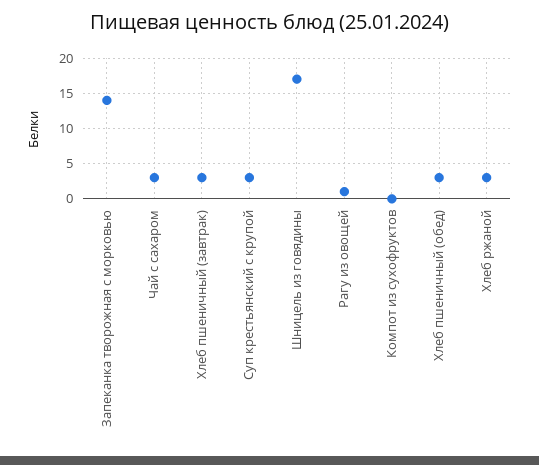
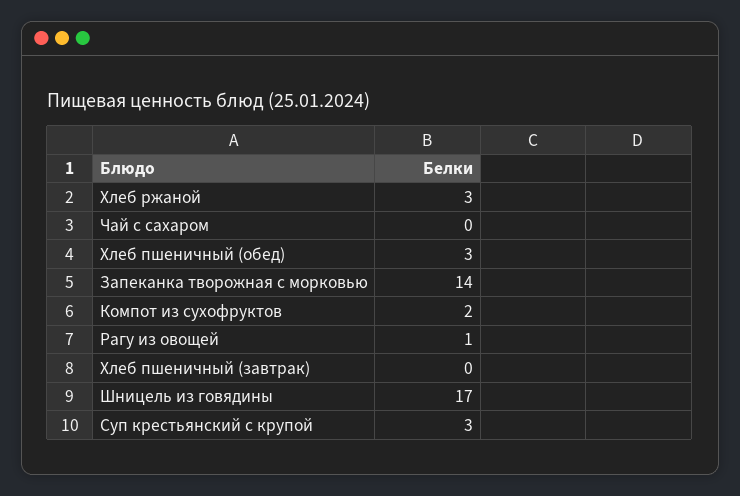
  {
    "Запеканка творожная с морковью": 14,
-   "Чай с сахаром": 3,
+   "Чай с сахаром": 0,
-   "Хлеб пшеничный (завтрак)": 3,
+   "Хлеб пшеничный (завтрак)": 0,
    "Суп крестьянский с крупой": 3,
    "Шницель из говядины": 17,
    "Рагу из овощей": 1,
-   "Компот из сухофруктов": 0,
+   "Компот из сухофруктов": 2,
    "Хлеб пшеничный (обед)": 3,
    "Хлеб ржаной": 3
  }

